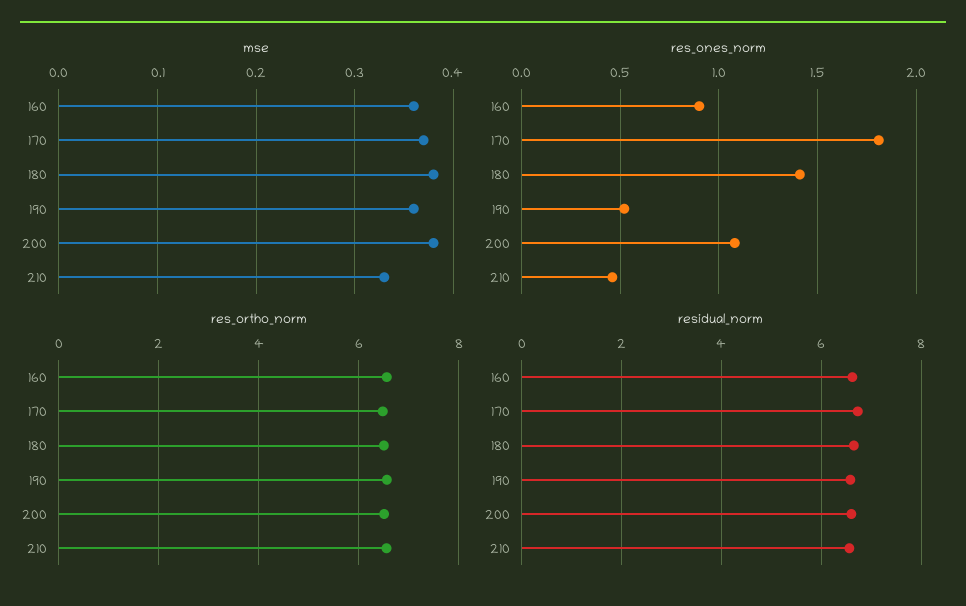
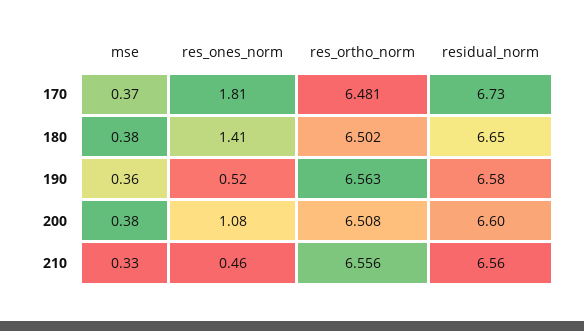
  {
    "mse": {
-     "160": 0.36,
      "170": 0.37,
      "180": 0.38,
      "190": 0.36,
      "200": 0.38,
      "210": 0.33
    },
    "res_ones_norm": {
-     "160": 0.9,
      "170": 1.81,
      "180": 1.41,
      "190": 0.52,
      "200": 1.08,
      "210": 0.46
    },
    "res_ortho_norm": {
-     "160": 6.6,
      "170": 6.481,
      "180": 6.502,
      "190": 6.563,
      "200": 6.508,
      "210": 6.556
    },
    "residual_norm": {
-     "160": 6.6,
      "170": 6.73,
      "180": 6.65,
      "190": 6.58,
      "200": 6.6,
      "210": 6.56
    }
  }

